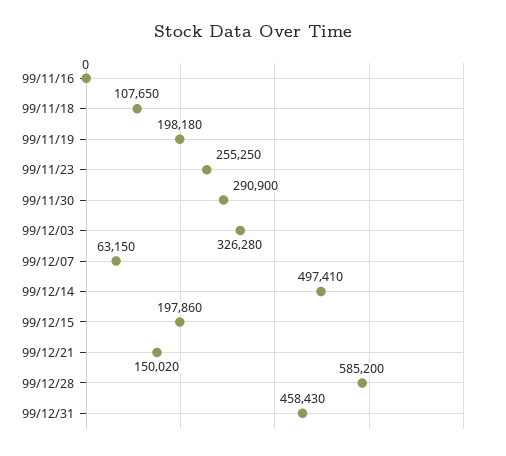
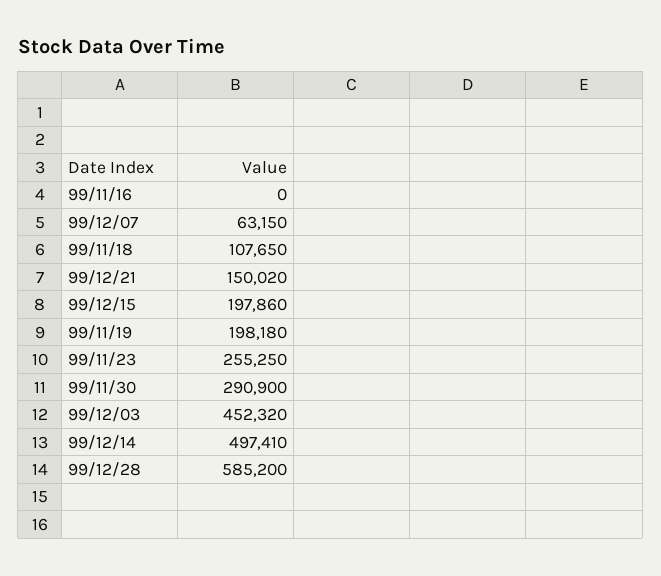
  {
    "99/11/16": 0,
    "99/11/18": 107650,
    "99/11/19": 198180,
    "99/11/23": 255250,
    "99/11/30": 290900,
-   "99/12/03": 326280,
+   "99/12/03": 452320,
    "99/12/07": 63150,
    "99/12/14": 497410,
    "99/12/15": 197860,
    "99/12/21": 150020,
-   "99/12/28": 585200,
+   "99/12/28": 585200
-   "99/12/31": 458430
  }

